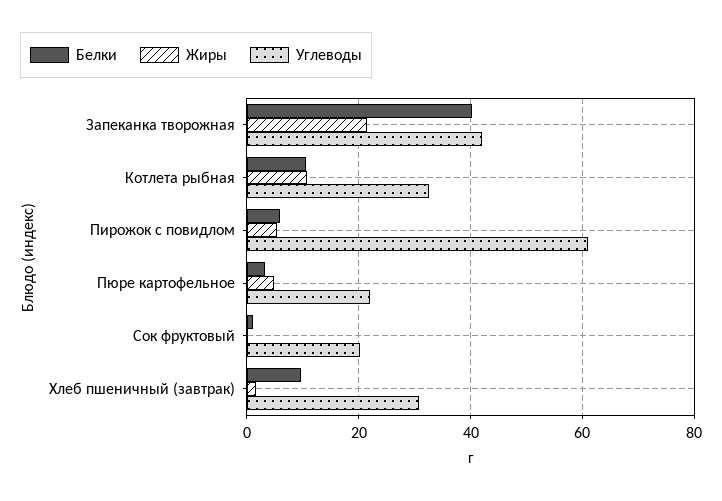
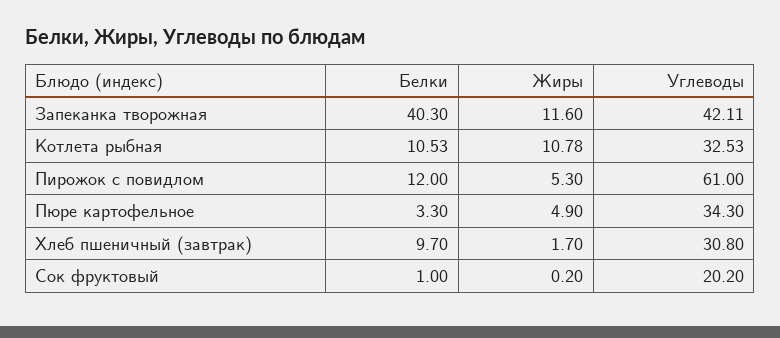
  {
    "Белки": {
      "Запеканка творожная": 40.3,
      "Котлета рыбная": 10.53,
-     "Пирожок с повидлом": 6,
+     "Пирожок с повидлом": 12,
      "Пюре картофельное": 3.3,
      "Сок фруктовый": 1,
      "Хлеб пшеничный (завтрак)": 9.7
    },
    "Жиры": {
-     "Запеканка творожная": 22,
+     "Запеканка творожная": 11.6,
      "Котлета рыбная": 10.78,
      "Пирожок с повидлом": 5.3,
      "Пюре картофельное": 4.9,
      "Сок фруктовый": 0.2,
      "Хлеб пшеничный (завтрак)": 1.7
    },
    "Углеводы": {
      "Запеканка творожная": 42.11,
      "Котлета рыбная": 32.53,
      "Пирожок с повидлом": 61,
-     "Пюре картофельное": 22,
+     "Пюре картофельное": 34.3,
      "Сок фруктовый": 20.2,
      "Хлеб пшеничный (завтрак)": 30.8
    }
  }

